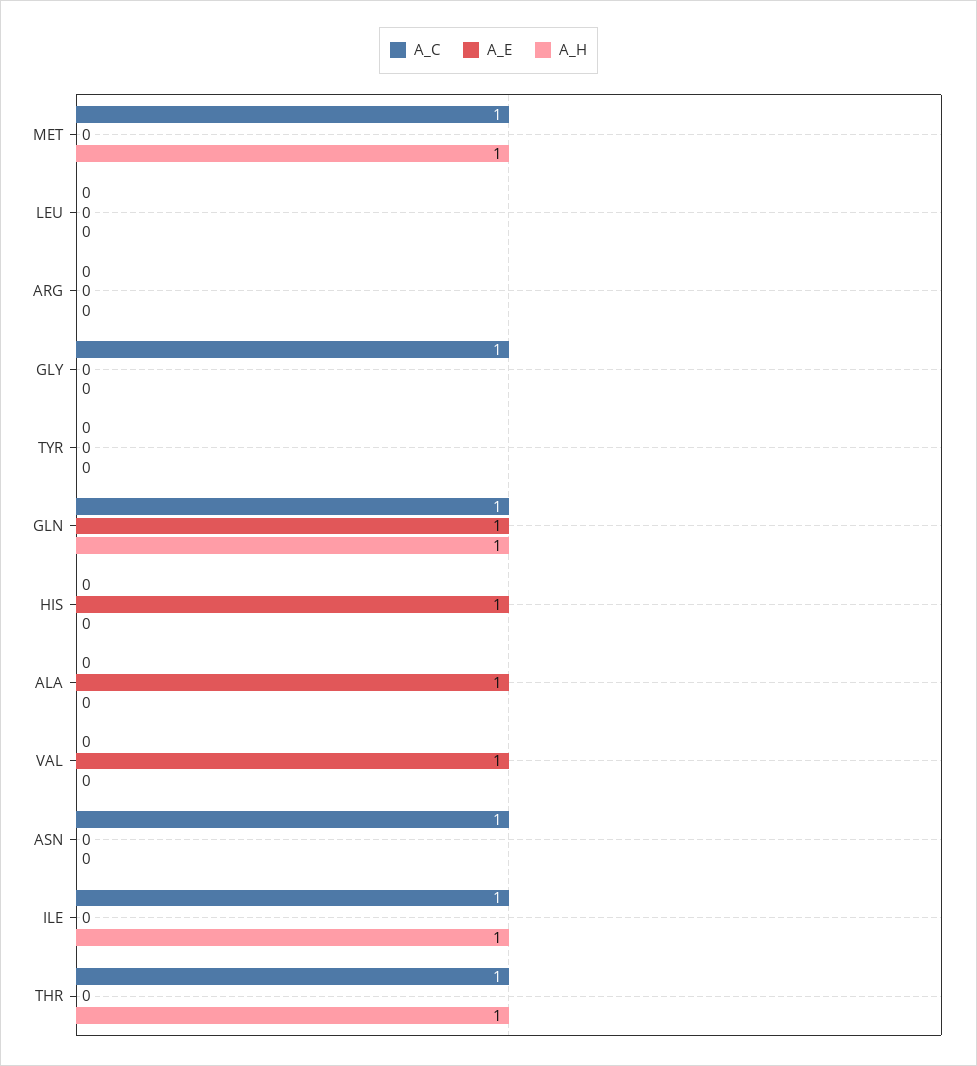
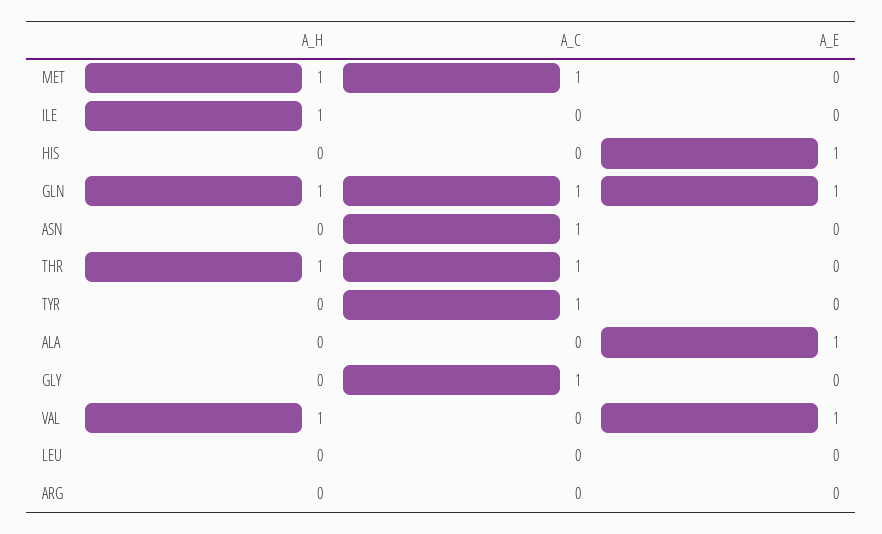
  {
    "A_C": {
      "MET": 1,
      "LEU": 0,
      "ARG": 0,
      "GLY": 1,
-     "TYR": 0,
+     "TYR": 1,
      "GLN": 1,
      "HIS": 0,
      "ALA": 0,
      "VAL": 0,
      "ASN": 1,
-     "ILE": 1,
+     "ILE": 0,
      "THR": 1
    },
    "A_E": {
      "MET": 0,
      "LEU": 0,
      "ARG": 0,
      "GLY": 0,
      "TYR": 0,
      "GLN": 1,
      "HIS": 1,
      "ALA": 1,
      "VAL": 1,
      "ASN": 0,
      "ILE": 0,
      "THR": 0
    },
    "A_H": {
      "MET": 1,
      "LEU": 0,
      "ARG": 0,
      "GLY": 0,
      "TYR": 0,
      "GLN": 1,
      "HIS": 0,
      "ALA": 0,
-     "VAL": 0,
+     "VAL": 1,
      "ASN": 0,
      "ILE": 1,
      "THR": 1
    }
  }

